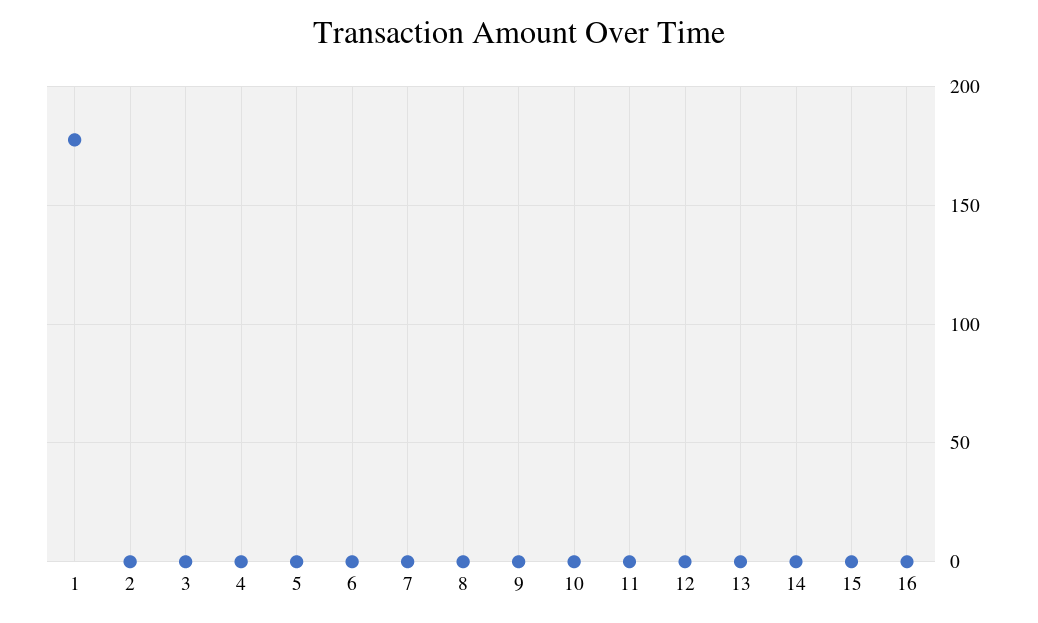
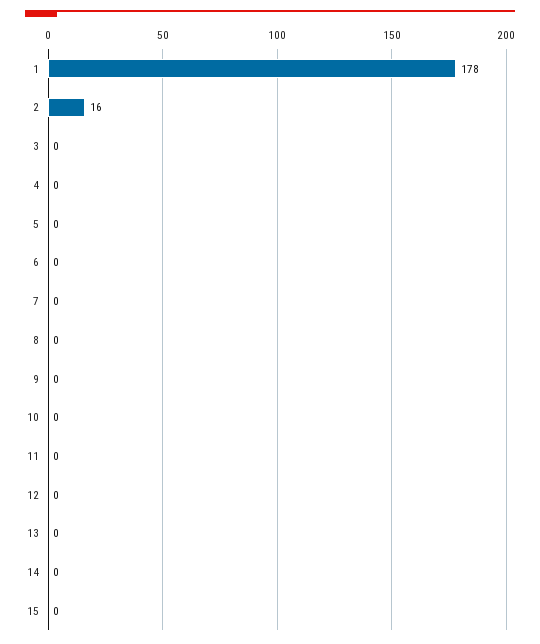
  {
    "1": 178,
-   "2": 0,
+   "2": 16,
    "3": 0,
    "4": 0,
    "5": 0,
    "6": 0,
    "7": 0,
    "8": 0,
    "9": 0,
    "10": 0,
    "11": 0,
    "12": 0,
    "13": 0,
    "14": 0,
-   "15": 0,
+   "15": 0
-   "16": 0
  }

